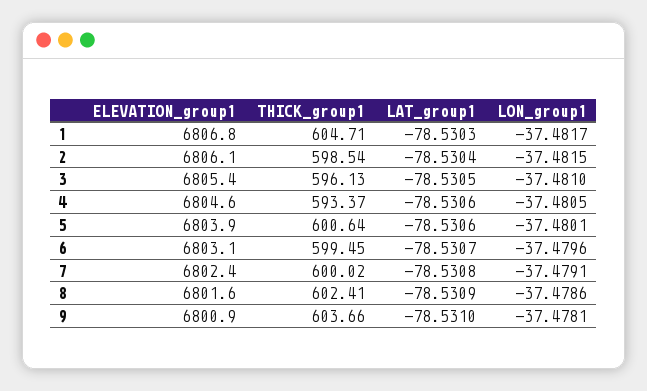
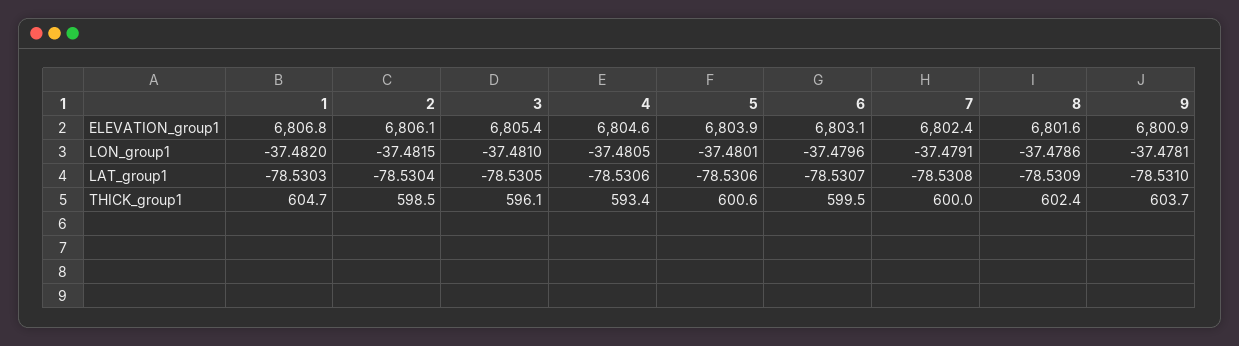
  {
    "ELEVATION_group1": {
      "1": 6806.8,
      "2": 6806.1,
      "3": 6805.4,
      "4": 6804.6,
      "5": 6803.9,
      "6": 6803.1,
      "7": 6802.4,
      "8": 6801.6,
      "9": 6800.9
    },
    "THICK_group1": {
      "1": 604.71,
      "2": 598.54,
      "3": 596.13,
      "4": 593.37,
      "5": 600.64,
      "6": 599.45,
      "7": 600.02,
      "8": 602.41,
      "9": 603.66
    },
    "LAT_group1": {
      "1": -78.5303,
      "2": -78.5304,
      "3": -78.5305,
      "4": -78.5306,
      "5": -78.5306,
      "6": -78.5307,
      "7": -78.5308,
      "8": -78.5309,
      "9": -78.531
    },
    "LON_group1": {
-     "1": -37.4817,
+     "1": -37.482,
      "2": -37.4815,
      "3": -37.481,
      "4": -37.4805,
      "5": -37.4801,
      "6": -37.4796,
      "7": -37.4791,
      "8": -37.4786,
      "9": -37.4781
    }
  }

